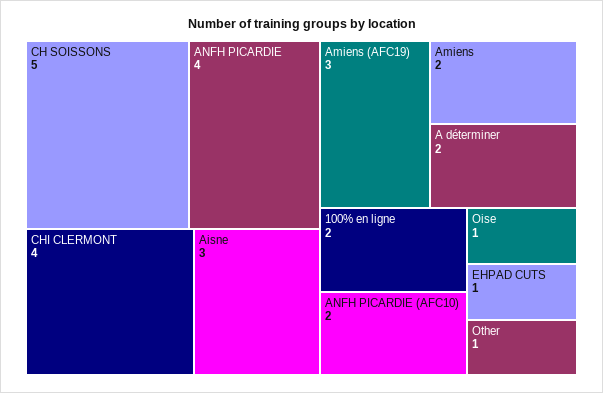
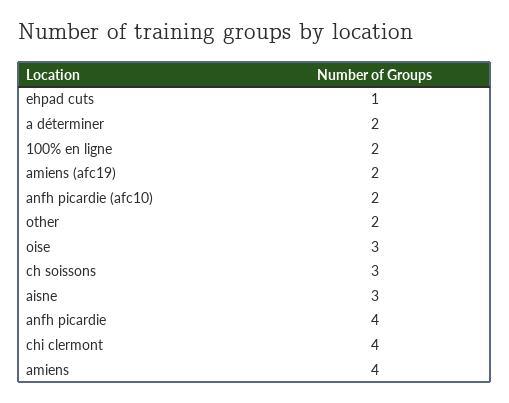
  {
-   "CH SOISSONS": 5,
+   "CH SOISSONS": 3,
    "ANFH PICARDIE": 4,
    "CHI CLERMONT": 4,
    "Aisne": 3,
-   "Amiens (AFC19)": 3,
+   "Amiens (AFC19)": 2,
-   "Amiens": 2,
+   "Amiens": 4,
    "A déterminer": 2,
    "100% en ligne": 2,
    "ANFH PICARDIE (AFC10)": 2,
-   "Oise": 1,
+   "Oise": 3,
    "EHPAD CUTS": 1,
-   "Other": 1
+   "Other": 2
  }

